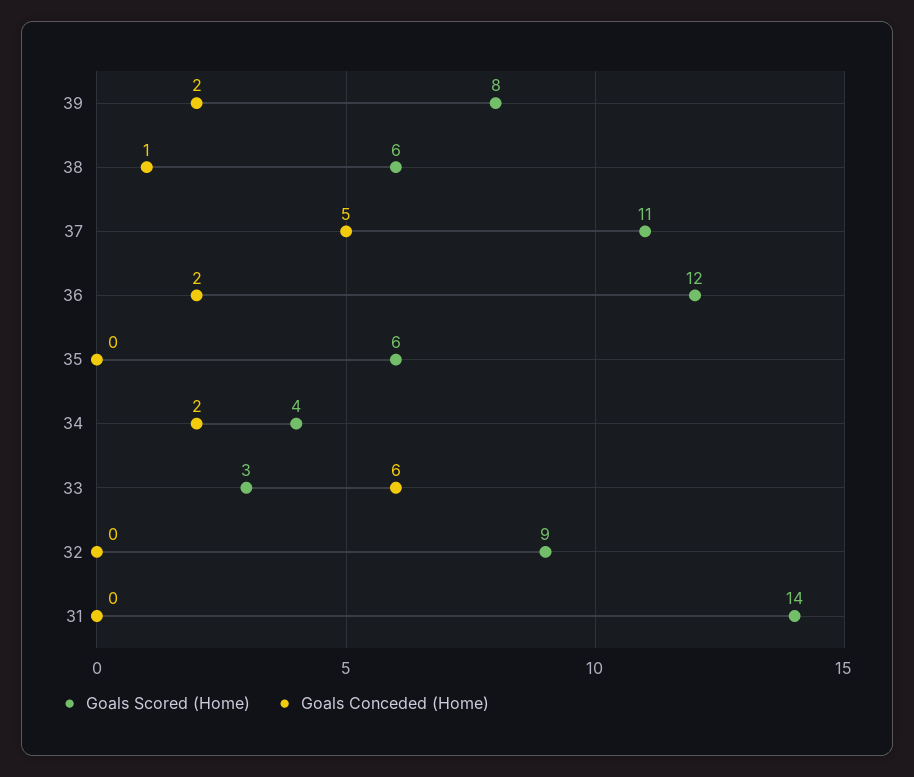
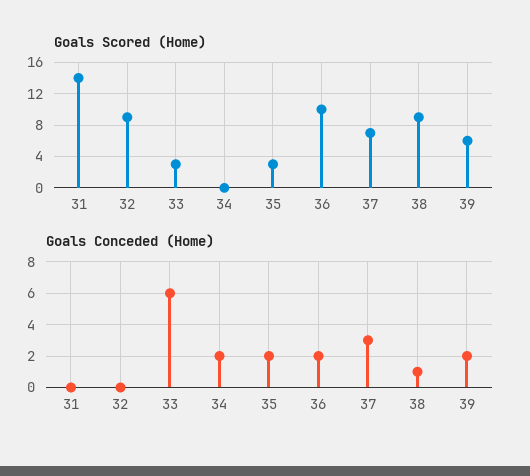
  {
    "Goals Scored (Home)": {
-     "39": 8,
+     "39": 6,
-     "38": 6,
+     "38": 9,
-     "37": 11,
+     "37": 7,
-     "36": 12,
+     "36": 10,
-     "35": 6,
+     "35": 3,
-     "34": 4,
+     "34": 0,
      "33": 3,
      "32": 9,
      "31": 14
    },
    "Goals Conceded (Home)": {
      "39": 2,
      "38": 1,
-     "37": 5,
+     "37": 3,
      "36": 2,
-     "35": 0,
+     "35": 2,
      "34": 2,
      "33": 6,
      "32": 0,
      "31": 0
    }
  }

